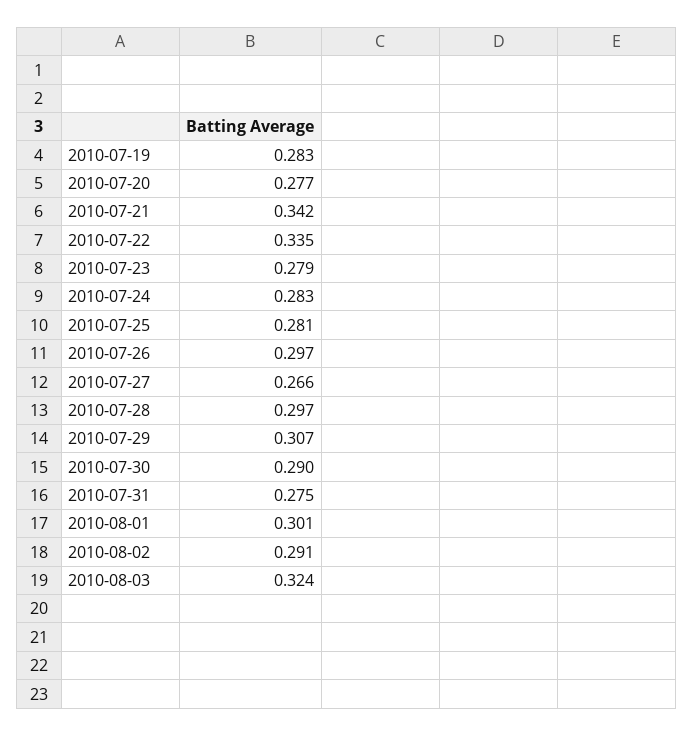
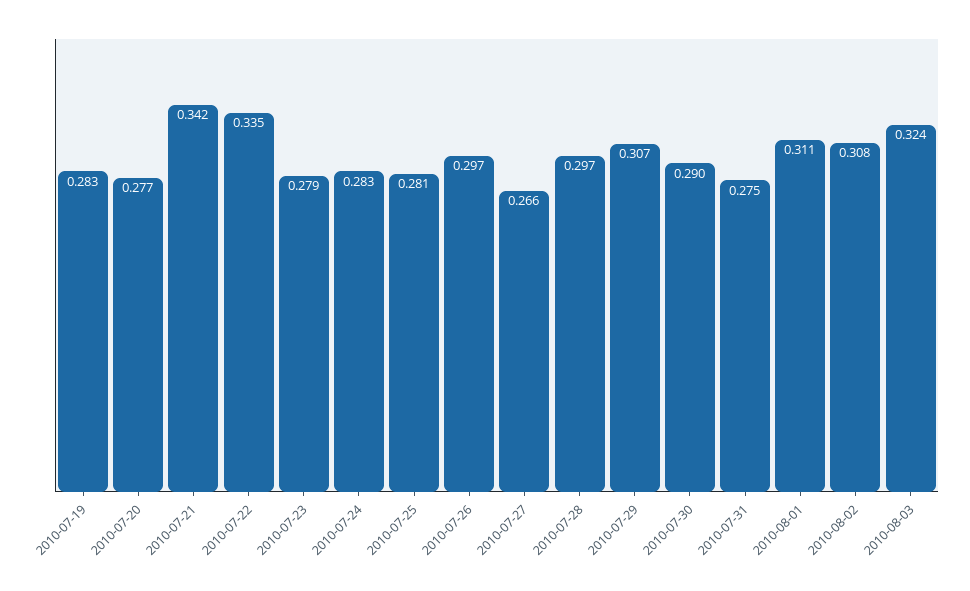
  {
    "2010-07-19": 0.283,
    "2010-07-20": 0.277,
    "2010-07-21": 0.342,
    "2010-07-22": 0.335,
    "2010-07-23": 0.279,
    "2010-07-24": 0.283,
    "2010-07-25": 0.281,
    "2010-07-26": 0.297,
    "2010-07-27": 0.266,
    "2010-07-28": 0.297,
    "2010-07-29": 0.307,
    "2010-07-30": 0.29,
    "2010-07-31": 0.275,
-   "2010-08-01": 0.301,
+   "2010-08-01": 0.311,
-   "2010-08-02": 0.291,
+   "2010-08-02": 0.308,
    "2010-08-03": 0.324
  }

